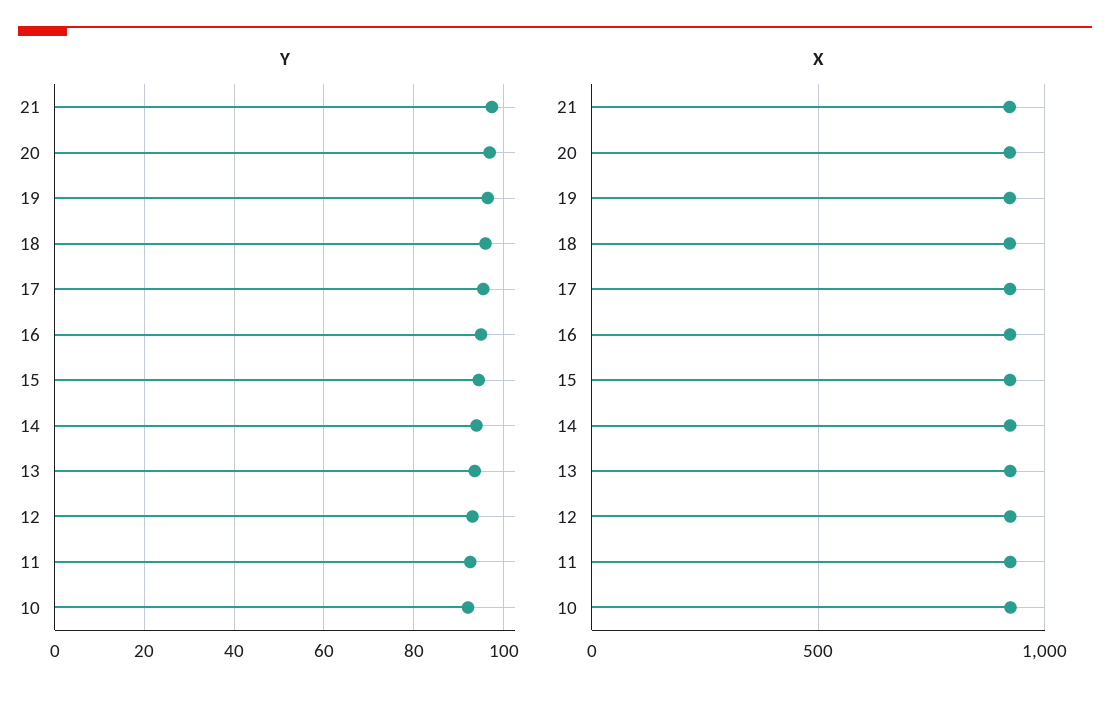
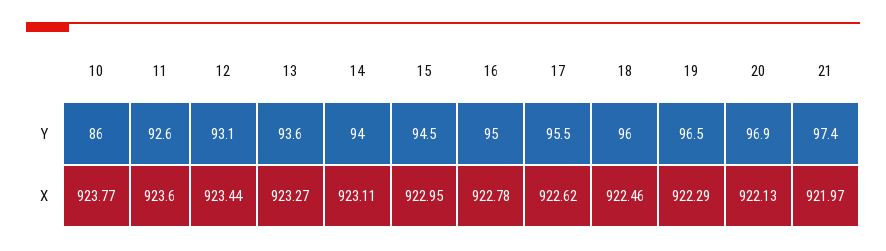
  {
    "Y": {
      "21": 97.4,
      "20": 96.9,
      "19": 96.5,
      "18": 96,
      "17": 95.5,
      "16": 95,
      "15": 94.5,
      "14": 94,
      "13": 93.6,
      "12": 93.1,
      "11": 92.6,
-     "10": 92
+     "10": 86
    },
    "X": {
      "21": 921.97,
      "20": 922.13,
      "19": 922.29,
      "18": 922.46,
      "17": 922.62,
      "16": 922.78,
      "15": 922.95,
      "14": 923.11,
      "13": 923.27,
      "12": 923.44,
      "11": 923.6,
      "10": 923.77
    }
  }

